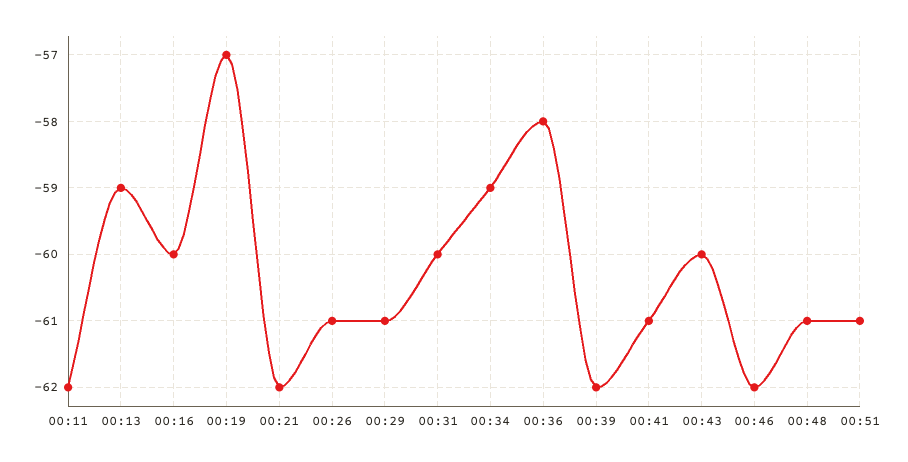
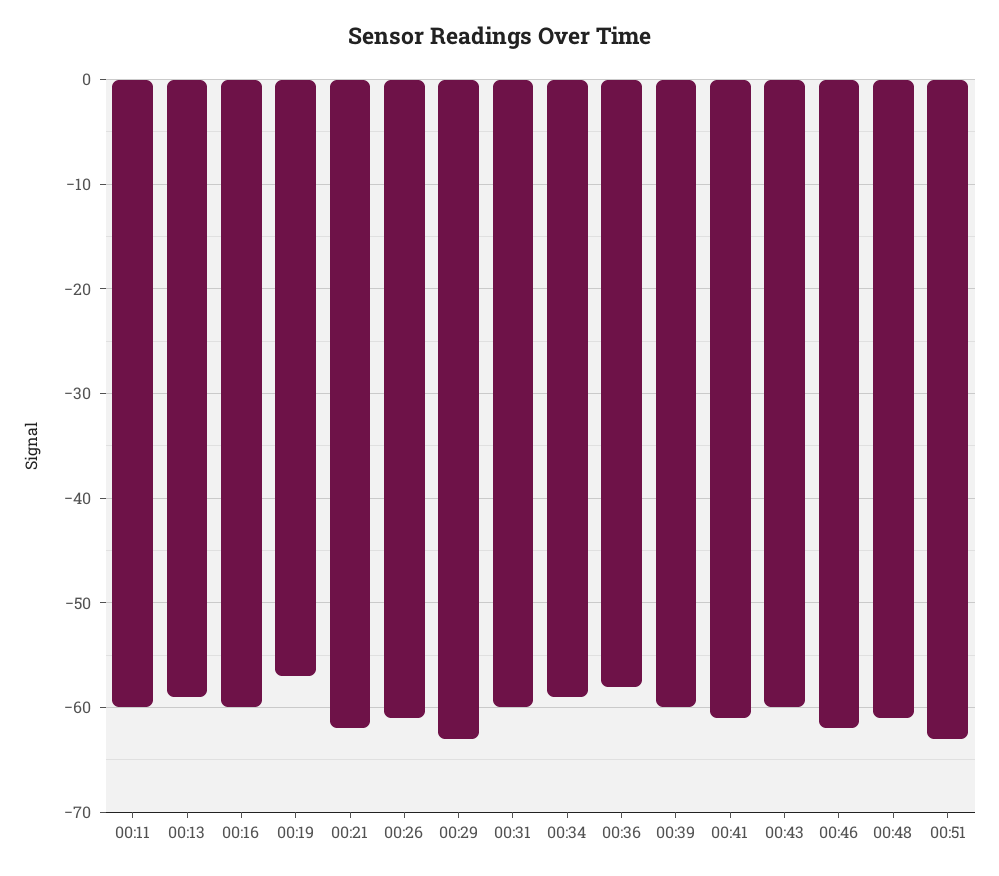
  {
-   "00:11": -62,
+   "00:11": -60,
    "00:13": -59,
    "00:16": -60,
    "00:19": -57,
    "00:21": -62,
    "00:26": -61,
-   "00:29": -61,
+   "00:29": -63,
    "00:31": -60,
    "00:34": -59,
    "00:36": -58,
-   "00:39": -62,
+   "00:39": -60,
    "00:41": -61,
    "00:43": -60,
    "00:46": -62,
    "00:48": -61,
-   "00:51": -61
+   "00:51": -63
  }

